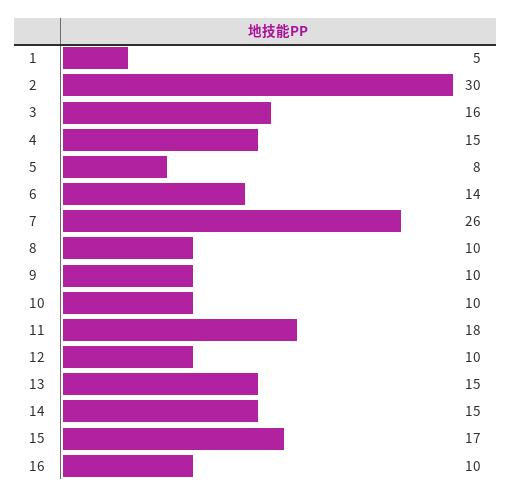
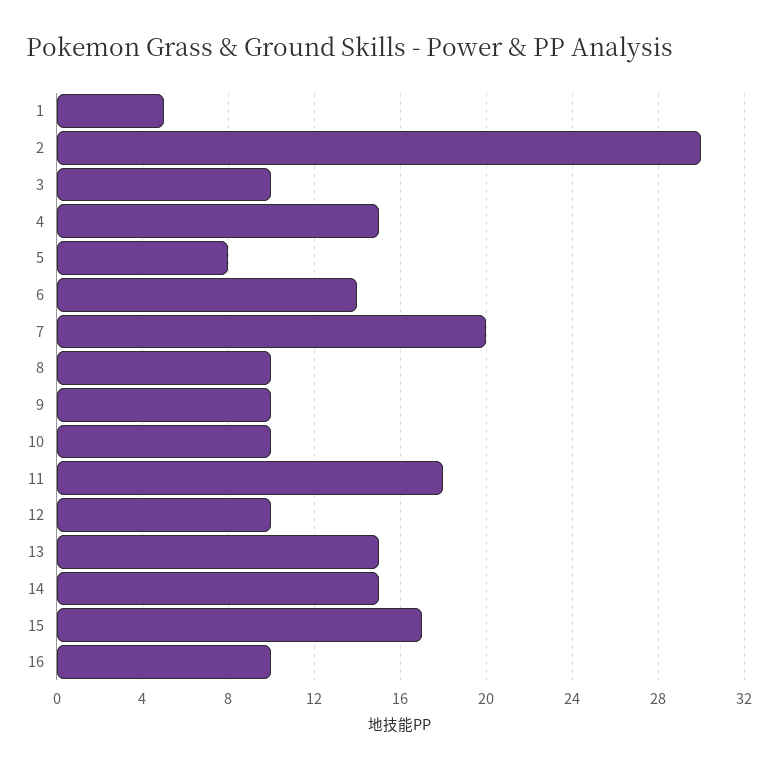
  {
    "1": 5,
    "2": 30,
-   "3": 16,
+   "3": 10,
    "4": 15,
    "5": 8,
    "6": 14,
-   "7": 26,
+   "7": 20,
    "8": 10,
    "9": 10,
    "10": 10,
    "11": 18,
    "12": 10,
    "13": 15,
    "14": 15,
    "15": 17,
    "16": 10
  }

